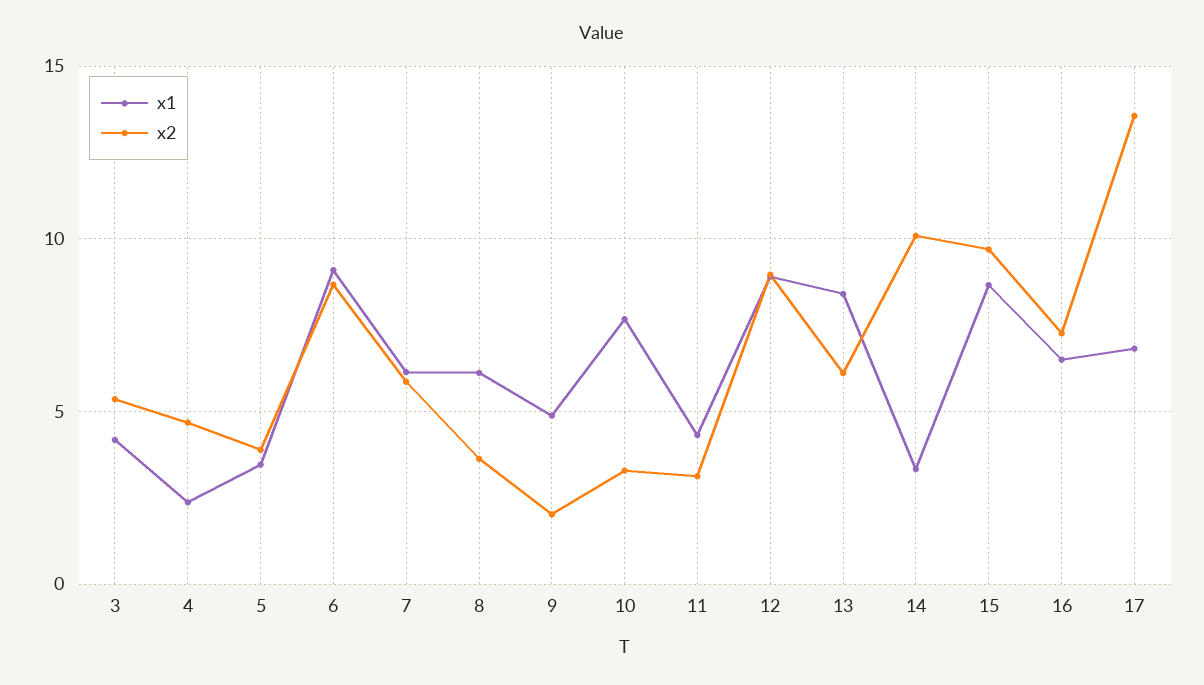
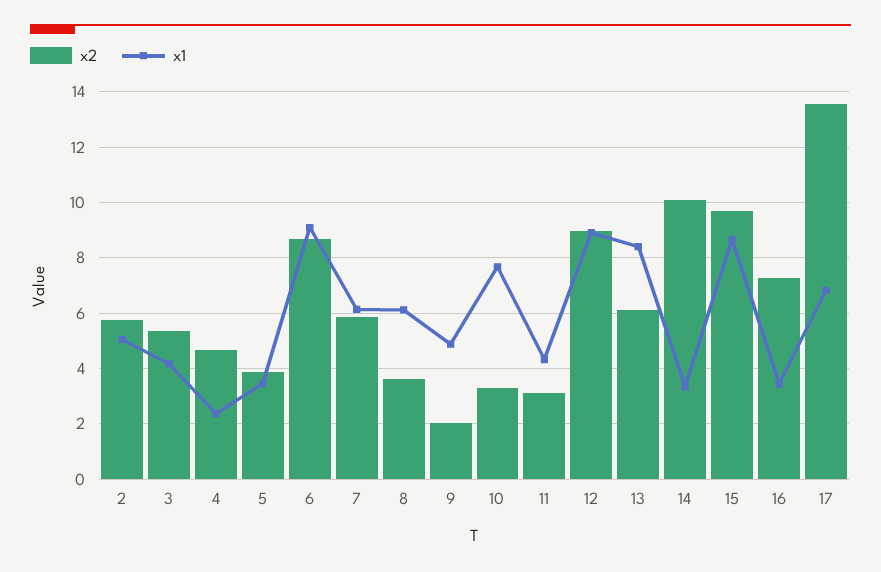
  {
    "x1": {
      "3": 4.25,
      "4": 2.25,
      "5": 3.5,
      "6": 9,
      "7": 6.25,
      "8": 6,
      "9": 5,
      "10": 7.75,
      "11": 4.25,
      "12": 9,
      "13": 8.5,
      "14": 3.25,
      "15": 8.75,
-     "16": 6.5,
+     "16": 3.5,
-     "17": 6.75
+     "17": 6.75,
+     "2": 5
    },
    "x2": {
      "3": 5.25,
      "4": 4.75,
      "5": 4,
      "6": 8.75,
      "7": 5.75,
      "8": 3.75,
      "9": 2,
      "10": 3.25,
      "11": 3,
      "12": 9,
      "13": 6,
      "14": 10,
      "15": 9.75,
      "16": 7.25,
-     "17": 13.5
+     "17": 13.5,
+     "2": 5.75
    }
  }

